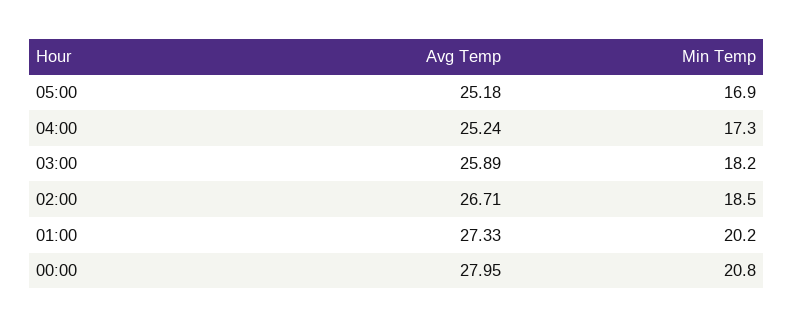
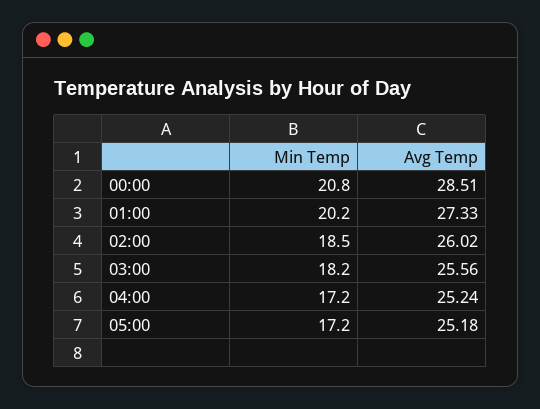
  {
    "Avg Temp": {
      "05:00": 25.18,
      "04:00": 25.24,
-     "03:00": 25.89,
+     "03:00": 25.56,
-     "02:00": 26.71,
+     "02:00": 26.02,
      "01:00": 27.33,
-     "00:00": 27.95
+     "00:00": 28.51
    },
    "Min Temp": {
-     "05:00": 16.9,
+     "05:00": 17.2,
-     "04:00": 17.3,
+     "04:00": 17.2,
      "03:00": 18.2,
      "02:00": 18.5,
      "01:00": 20.2,
      "00:00": 20.8
    }
  }

